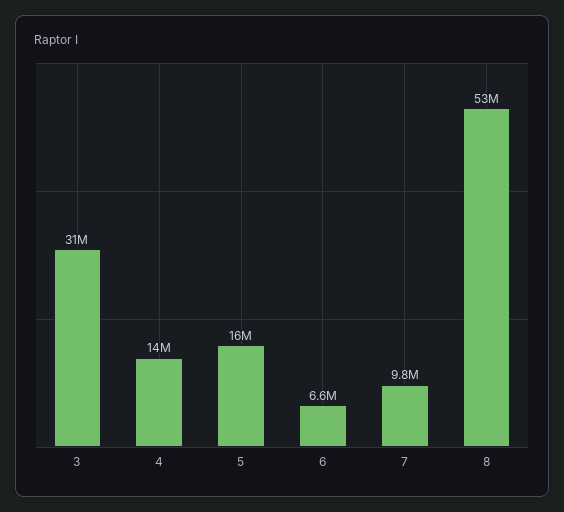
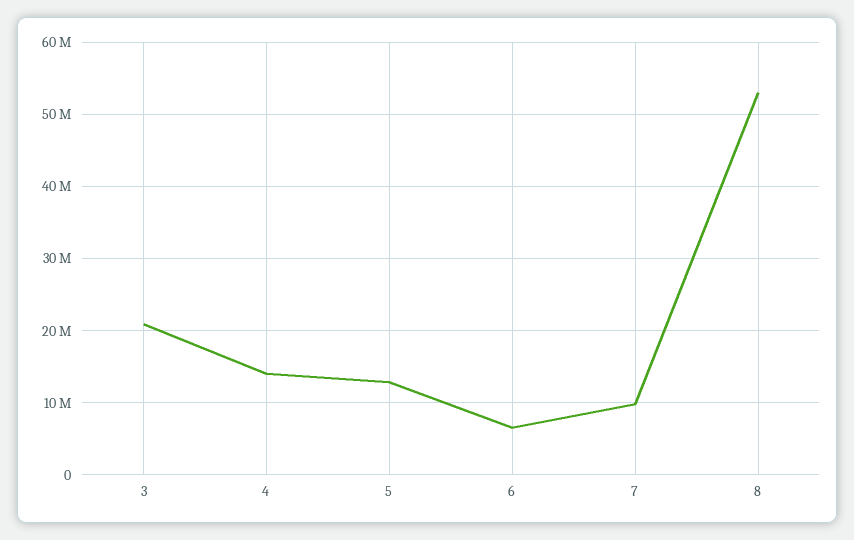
  {
-   "3": 31000000,
+   "3": 21000000,
    "4": 14000000,
-   "5": 16000000,
+   "5": 13000000,
    "6": 6600000,
    "7": 9800000,
    "8": 53000000
  }

